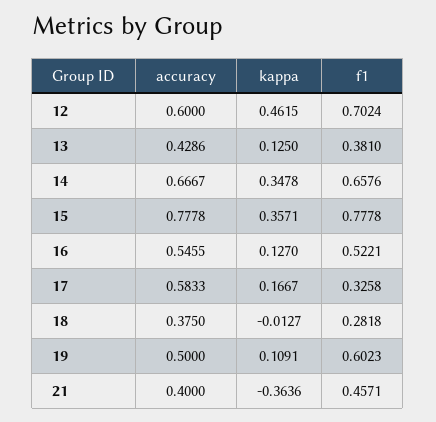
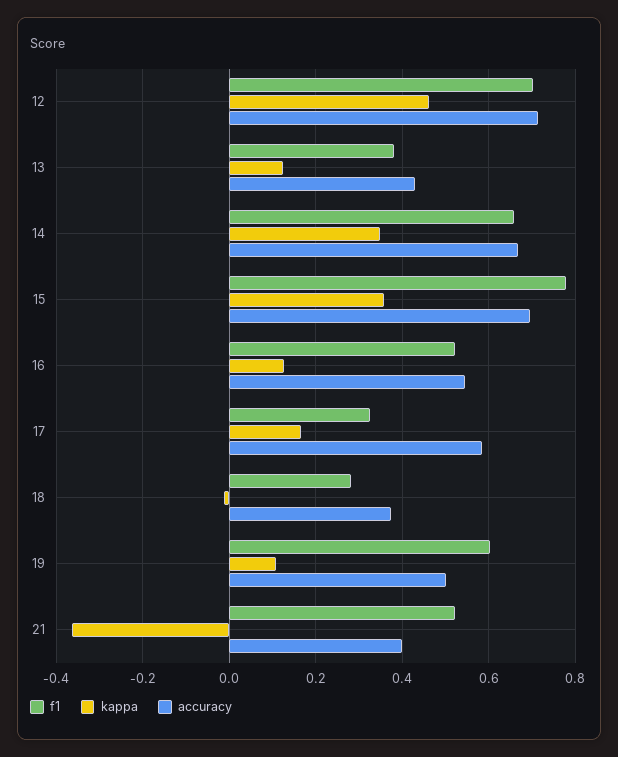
  {
    "accuracy": {
-     "12": 0.6,
+     "12": 0.72,
      "13": 0.4286,
      "14": 0.6667,
-     "15": 0.7778,
+     "15": 0.7,
      "16": 0.5455,
      "17": 0.5833,
      "18": 0.375,
      "19": 0.5,
      "21": 0.4
    },
    "kappa": {
      "12": 0.4615,
      "13": 0.125,
      "14": 0.3478,
      "15": 0.3571,
      "16": 0.127,
      "17": 0.1667,
      "18": -0.0127,
      "19": 0.1091,
      "21": -0.3636
    },
    "f1": {
      "12": 0.7024,
      "13": 0.381,
      "14": 0.6576,
      "15": 0.7778,
      "16": 0.5221,
      "17": 0.3258,
      "18": 0.2818,
      "19": 0.6023,
-     "21": 0.4571
+     "21": 0.52
    }
  }

